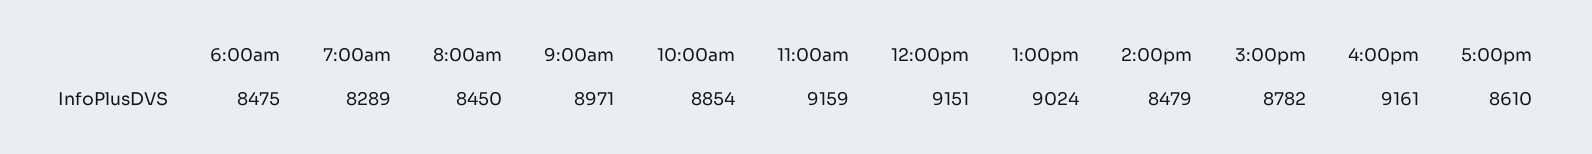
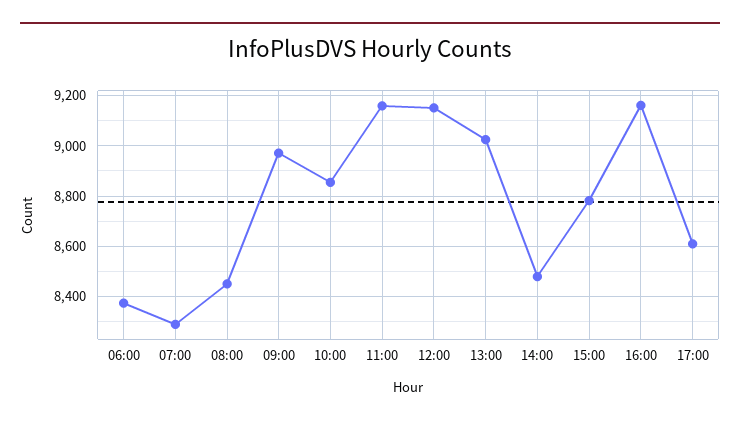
  {
-   "6:00am": 8475,
+   "6:00am": 8375,
    "7:00am": 8289,
    "8:00am": 8450,
    "9:00am": 8971,
    "10:00am": 8854,
    "11:00am": 9159,
    "12:00pm": 9151,
    "1:00pm": 9024,
    "2:00pm": 8479,
    "3:00pm": 8782,
    "4:00pm": 9161,
    "5:00pm": 8610
  }

